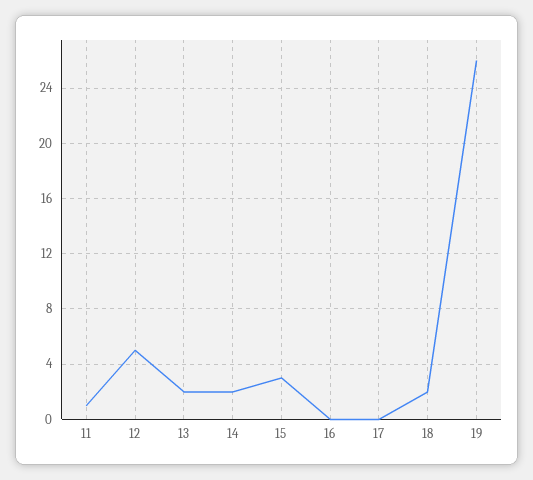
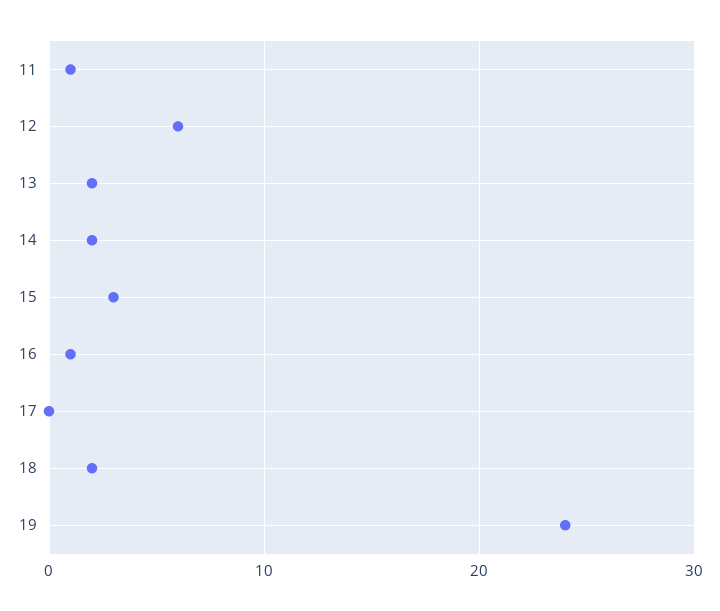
  {
    "11": 1,
-   "12": 5,
+   "12": 6,
    "13": 2,
    "14": 2,
    "15": 3,
-   "16": 0,
+   "16": 1,
    "17": 0,
    "18": 2,
-   "19": 26
+   "19": 24
  }

